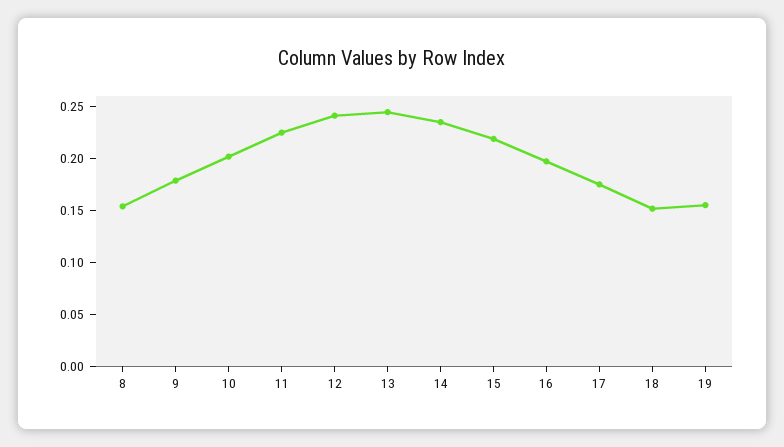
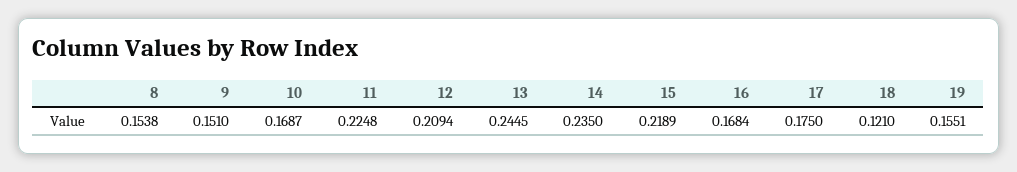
  {
    "8": 0.1538,
-   "9": 0.18,
+   "9": 0.151,
-   "10": 0.2,
+   "10": 0.1687,
    "11": 0.2248,
-   "12": 0.24,
+   "12": 0.2094,
    "13": 0.2445,
    "14": 0.235,
    "15": 0.2189,
-   "16": 0.2,
+   "16": 0.1684,
    "17": 0.175,
-   "18": 0.15,
+   "18": 0.121,
    "19": 0.1551
  }

